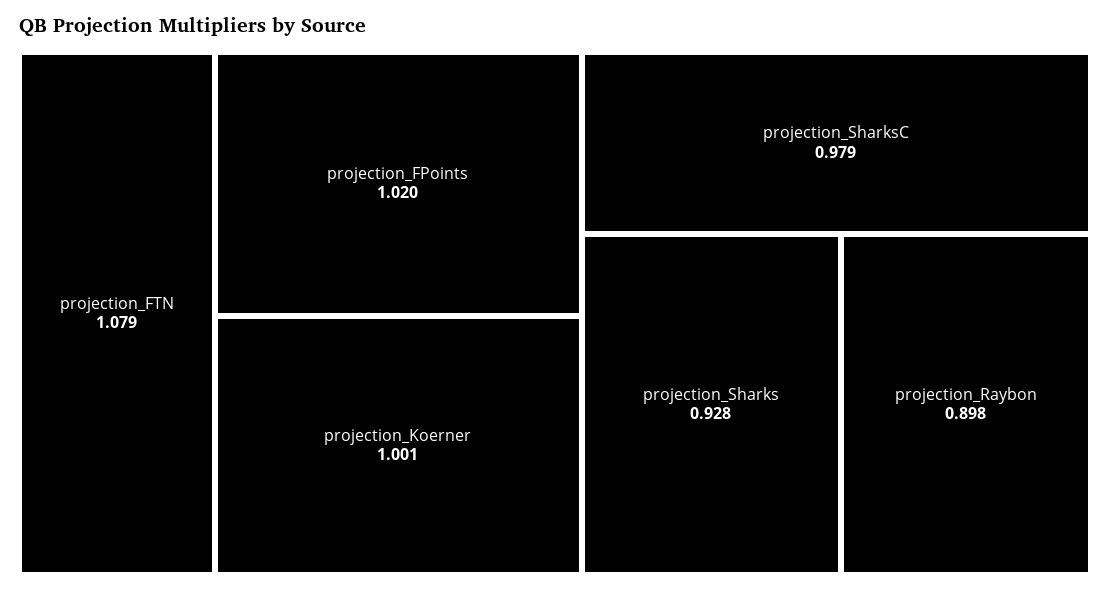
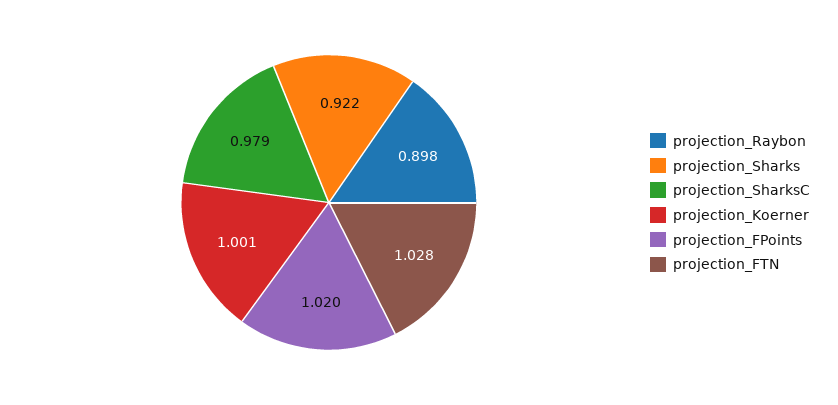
  {
-   "projection_FTN": 1.079,
+   "projection_FTN": 1.028,
    "projection_FPoints": 1.02,
    "projection_Koerner": 1.001,
    "projection_SharksC": 0.979,
-   "projection_Sharks": 0.928,
+   "projection_Sharks": 0.922,
    "projection_Raybon": 0.898
  }

